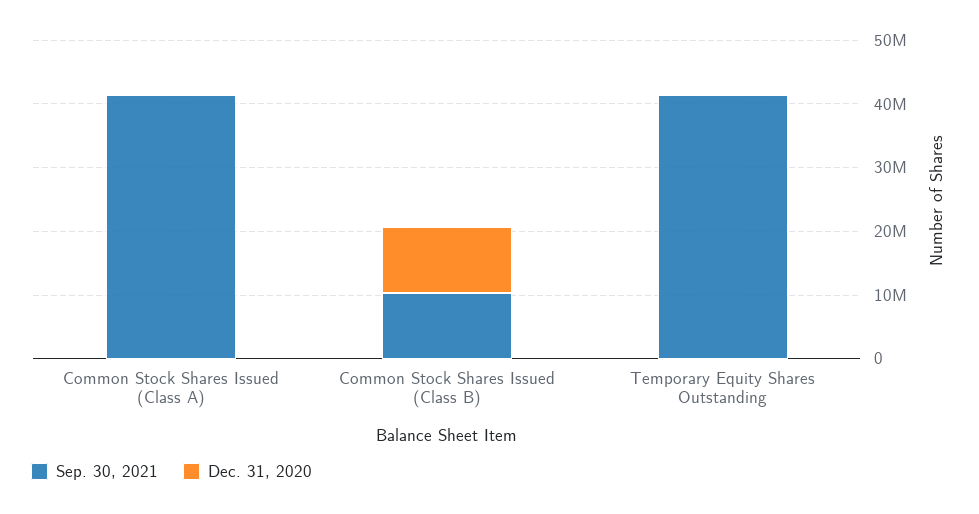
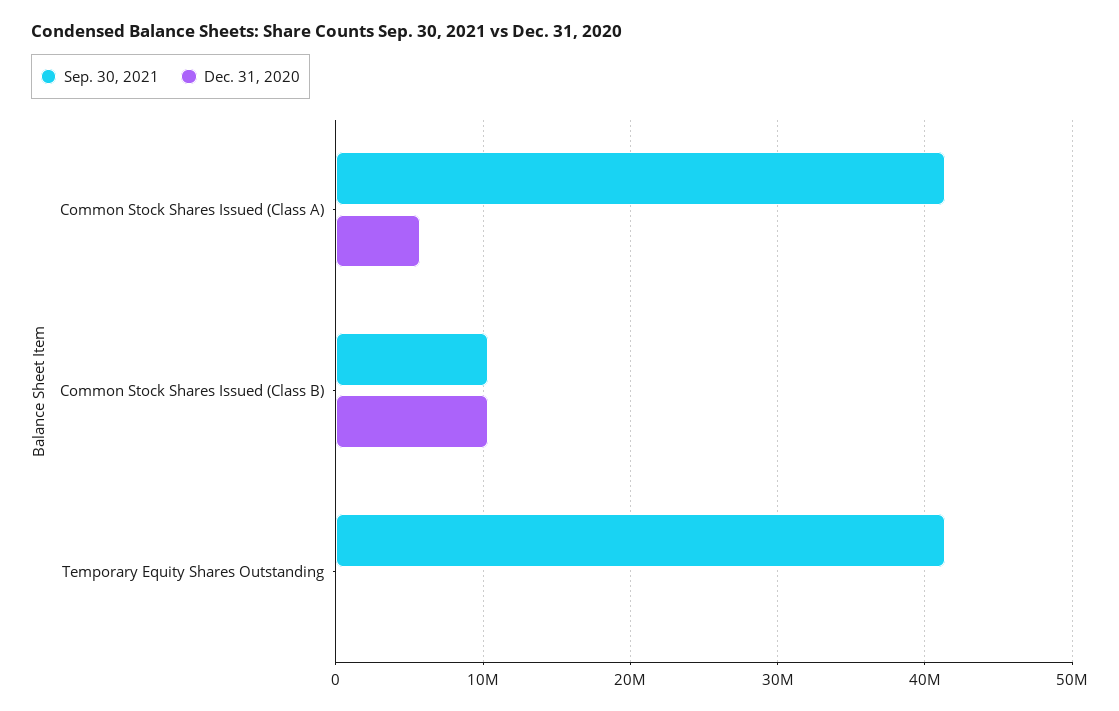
  {
    "Sep. 30, 2021": {
      "Common Stock Shares Issued (Class A)": 41000000,
      "Common Stock Shares Issued (Class B)": 10000000,
      "Temporary Equity Shares Outstanding": 41000000
    },
    "Dec. 31, 2020": {
-     "Common Stock Shares Issued (Class A)": 0,
+     "Common Stock Shares Issued (Class A)": 6000000,
      "Common Stock Shares Issued (Class B)": 10000000,
      "Temporary Equity Shares Outstanding": 0
    }
  }

